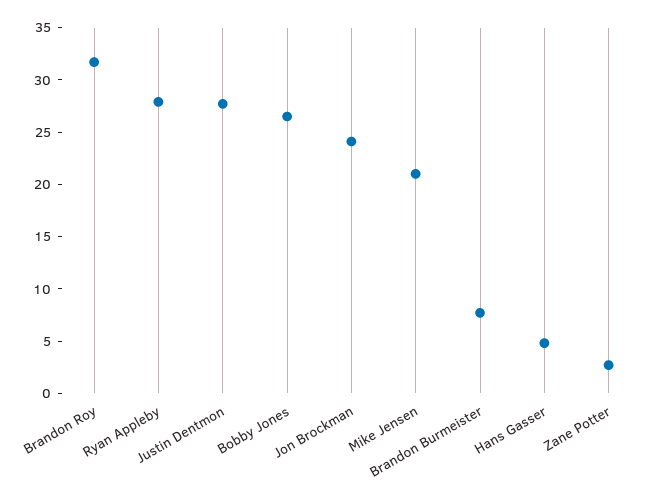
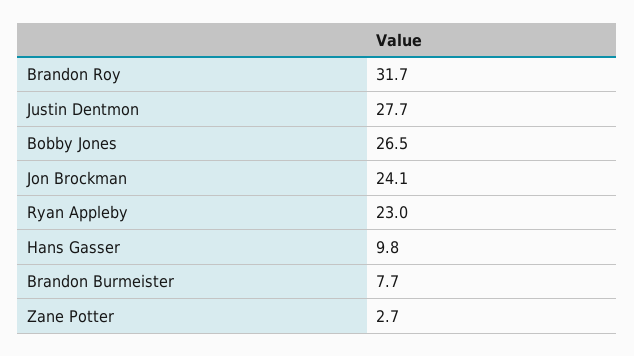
  {
    "Brandon Roy": 31.7,
-   "Ryan Appleby": 28,
+   "Ryan Appleby": 23,
    "Justin Dentmon": 27.7,
    "Bobby Jones": 26.5,
    "Jon Brockman": 24.1,
-   "Mike Jensen": 21,
    "Brandon Burmeister": 7.7,
-   "Hans Gasser": 5,
+   "Hans Gasser": 9.8,
    "Zane Potter": 2.7
  }

